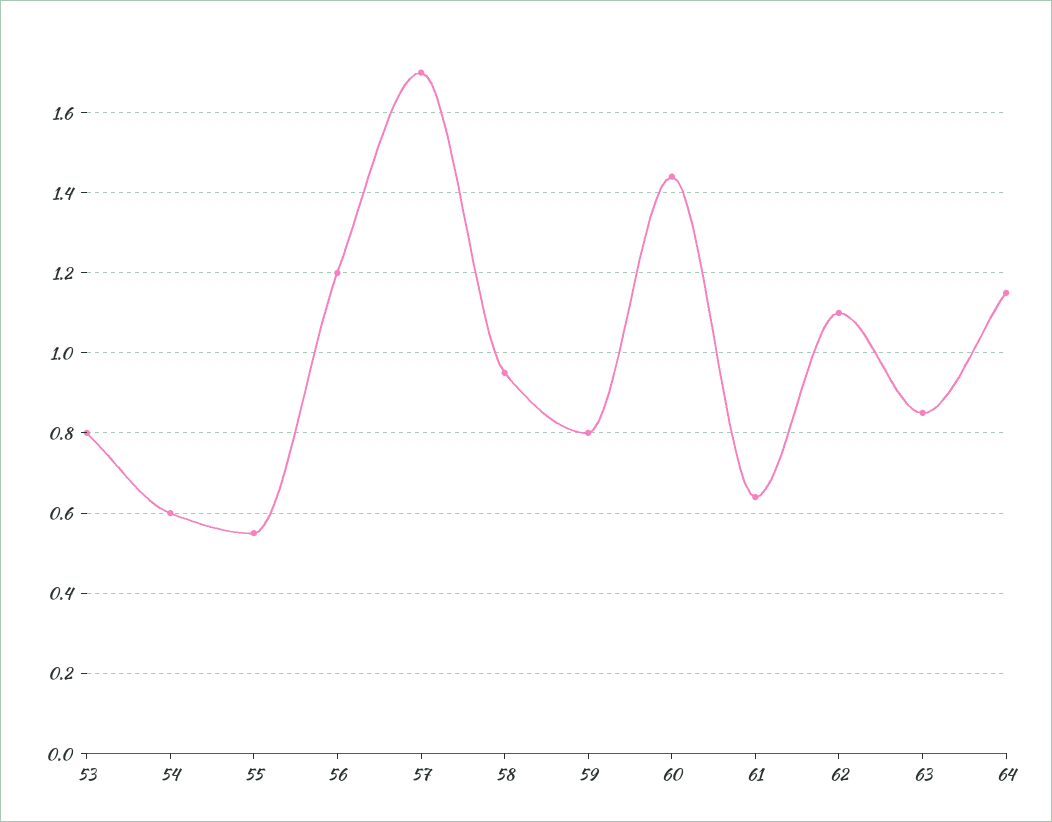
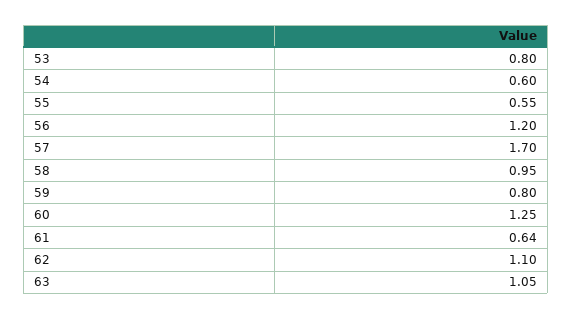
  {
    "53": 0.8,
    "54": 0.6,
    "55": 0.55,
    "56": 1.2,
    "57": 1.7,
    "58": 0.95,
    "59": 0.8,
-   "60": 1.45,
+   "60": 1.25,
    "61": 0.64,
    "62": 1.1,
-   "63": 0.85,
+   "63": 1.05
-   "64": 1.15
  }

